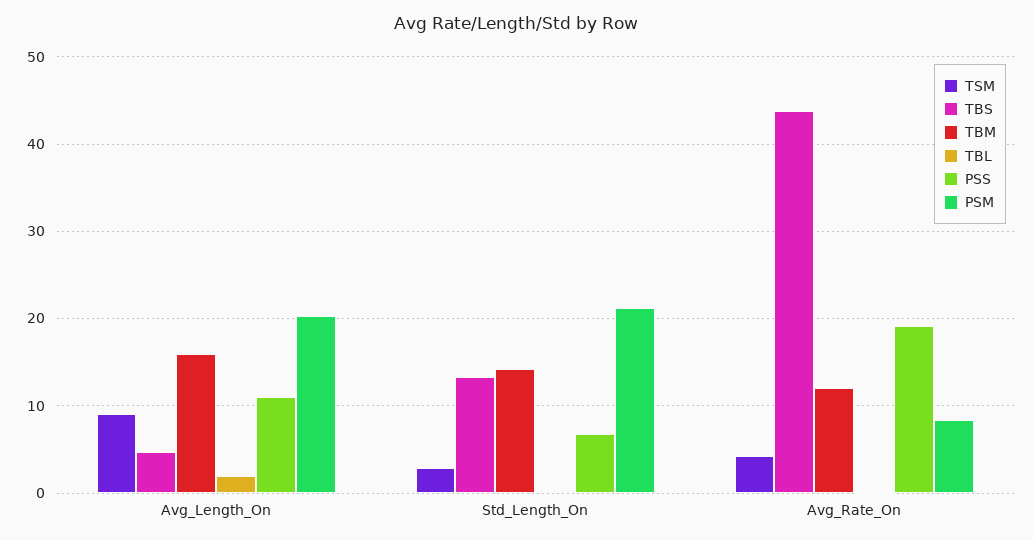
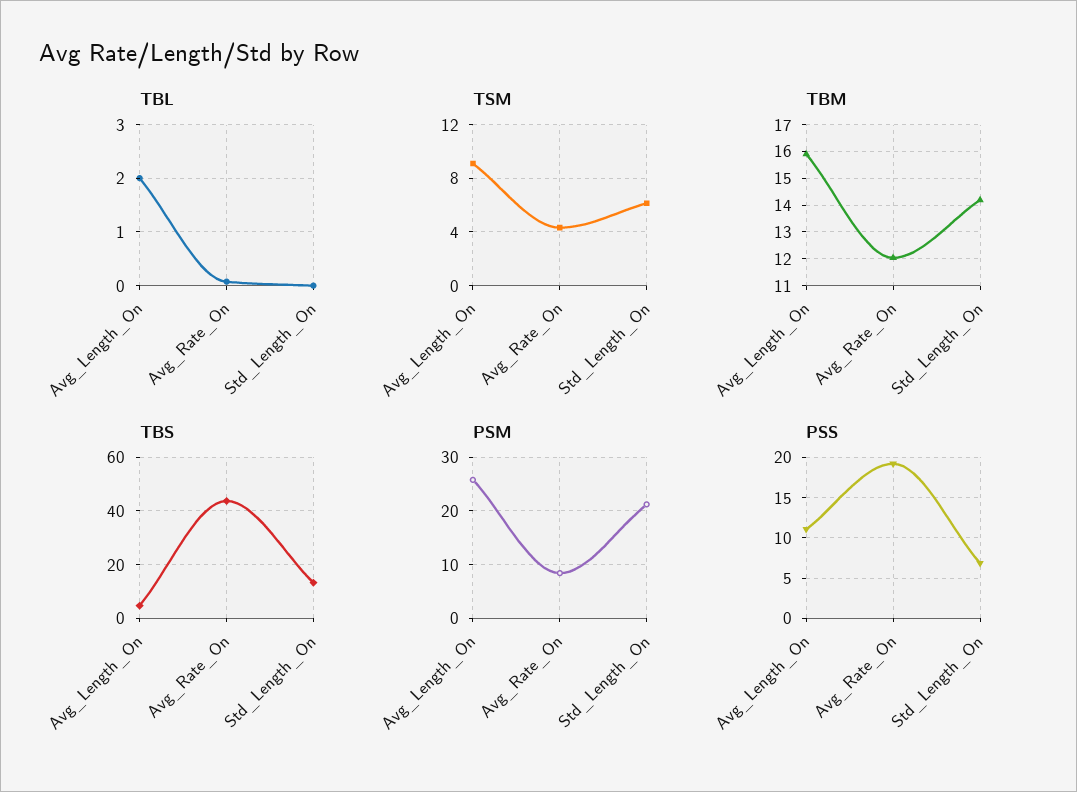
  {
    "TSM": {
      "Avg_Length_On": 9,
-     "Std_Length_On": 3,
+     "Std_Length_On": 6,
      "Avg_Rate_On": 4.5
    },
    "TBS": {
      "Avg_Length_On": 5,
      "Std_Length_On": 13,
      "Avg_Rate_On": 44
    },
    "TBM": {
      "Avg_Length_On": 16,
      "Std_Length_On": 14.25,
      "Avg_Rate_On": 12
    },
    "TBL": {
      "Avg_Length_On": 2,
      "Std_Length_On": 0,
      "Avg_Rate_On": 0
    },
    "PSS": {
      "Avg_Length_On": 11,
      "Std_Length_On": 7,
      "Avg_Rate_On": 19
    },
    "PSM": {
-     "Avg_Length_On": 20,
+     "Avg_Length_On": 26,
      "Std_Length_On": 21,
      "Avg_Rate_On": 8
    }
  }

